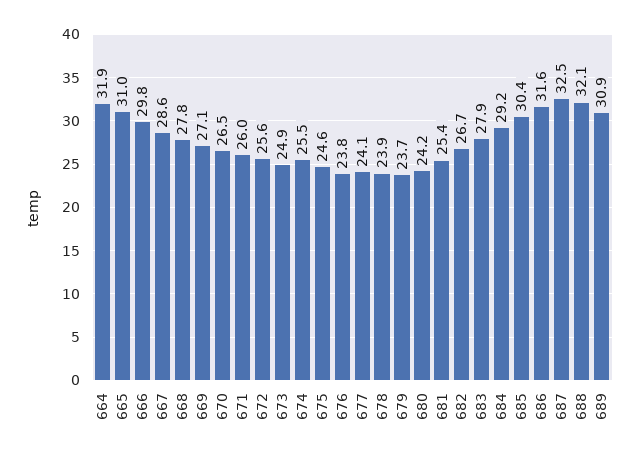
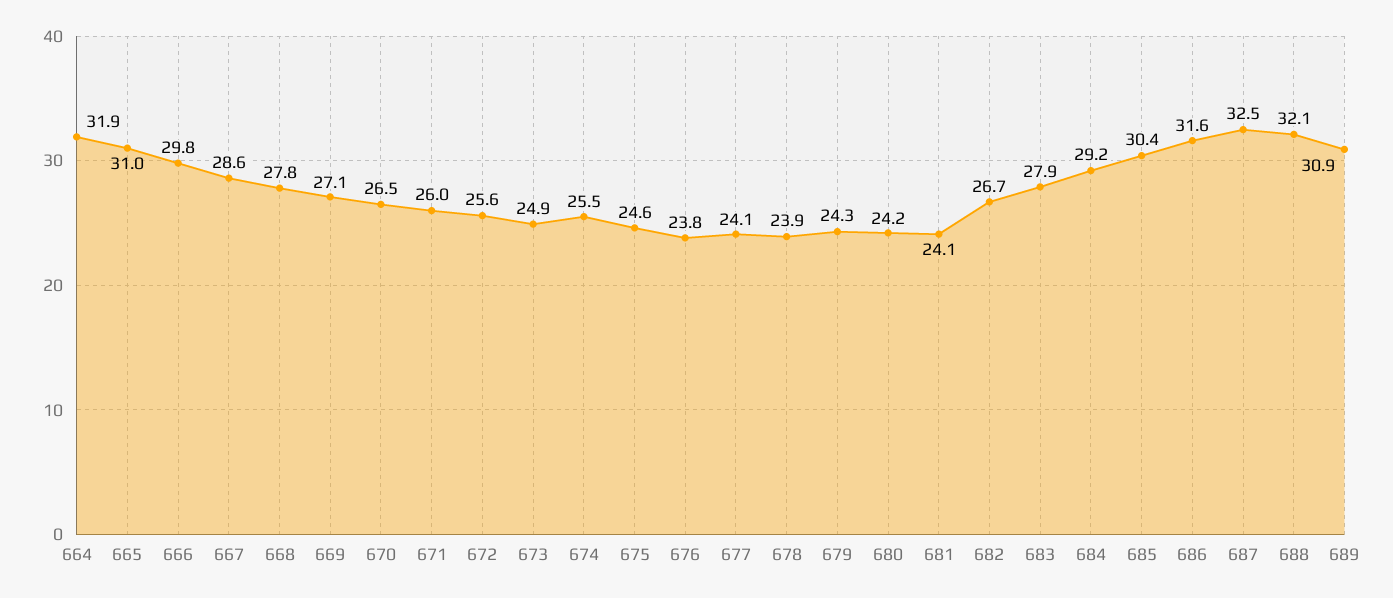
  {
    "664": 31.9,
    "665": 31,
    "666": 29.8,
    "667": 28.6,
    "668": 27.8,
    "669": 27.1,
    "670": 26.5,
    "671": 26,
    "672": 25.6,
    "673": 24.9,
    "674": 25.5,
    "675": 24.6,
    "676": 23.8,
    "677": 24.1,
    "678": 23.9,
-   "679": 23.7,
+   "679": 24.3,
    "680": 24.2,
-   "681": 25.4,
+   "681": 24.1,
    "682": 26.7,
    "683": 27.9,
    "684": 29.2,
    "685": 30.4,
    "686": 31.6,
    "687": 32.5,
    "688": 32.1,
    "689": 30.9
  }

